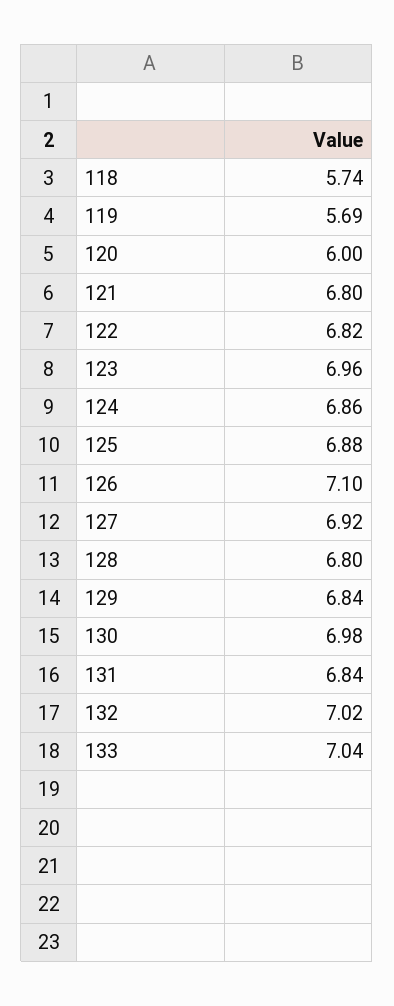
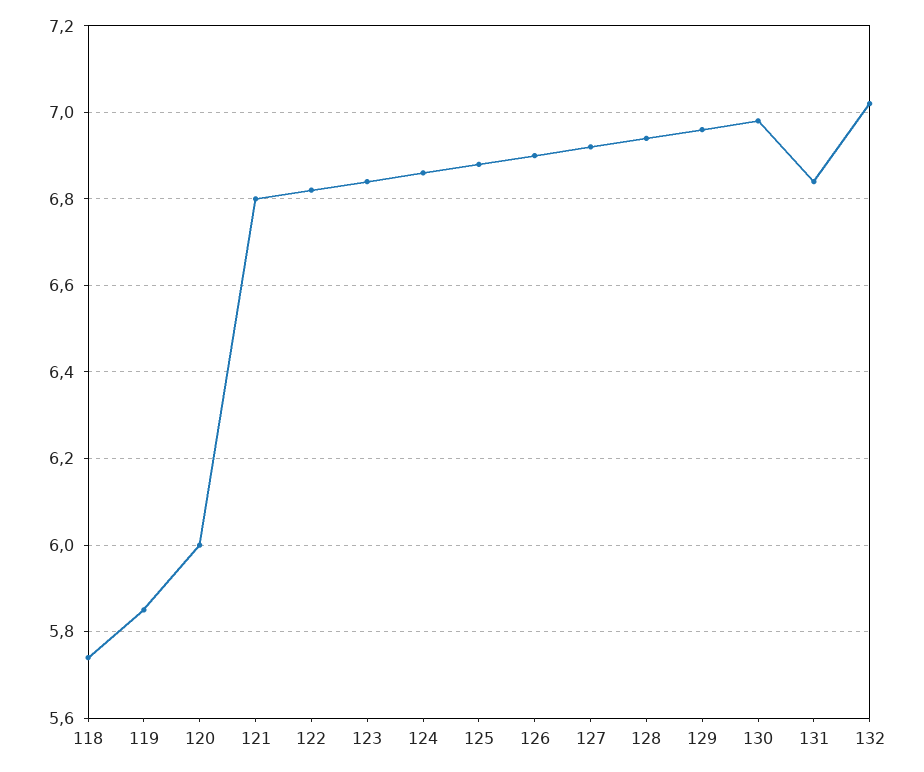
  {
    "118": 5.74,
-   "119": 5.69,
+   "119": 5.85,
    "120": 6,
    "121": 6.8,
    "122": 6.82,
-   "123": 6.96,
+   "123": 6.85,
    "124": 6.86,
    "125": 6.88,
-   "126": 7.1,
+   "126": 6.9,
    "127": 6.92,
-   "128": 6.8,
+   "128": 6.95,
-   "129": 6.84,
+   "129": 6.95,
    "130": 6.98,
    "131": 6.84,
-   "132": 7.02,
+   "132": 7.02
-   "133": 7.04
  }

